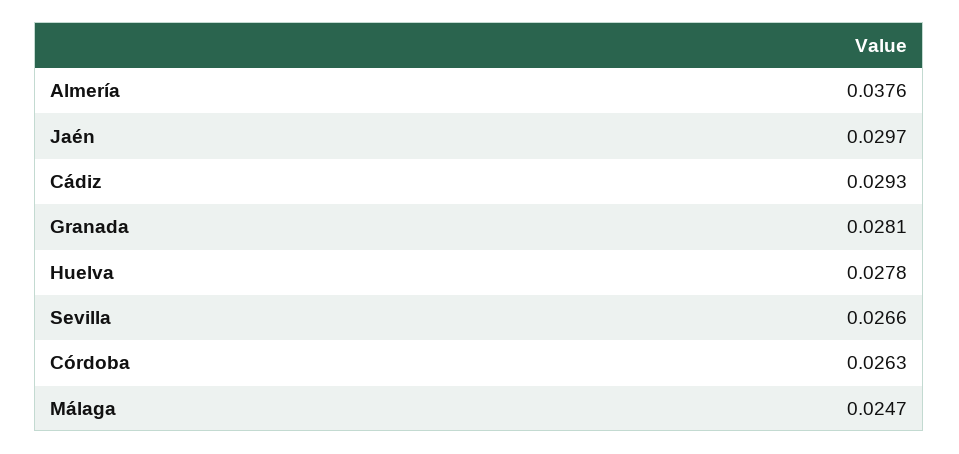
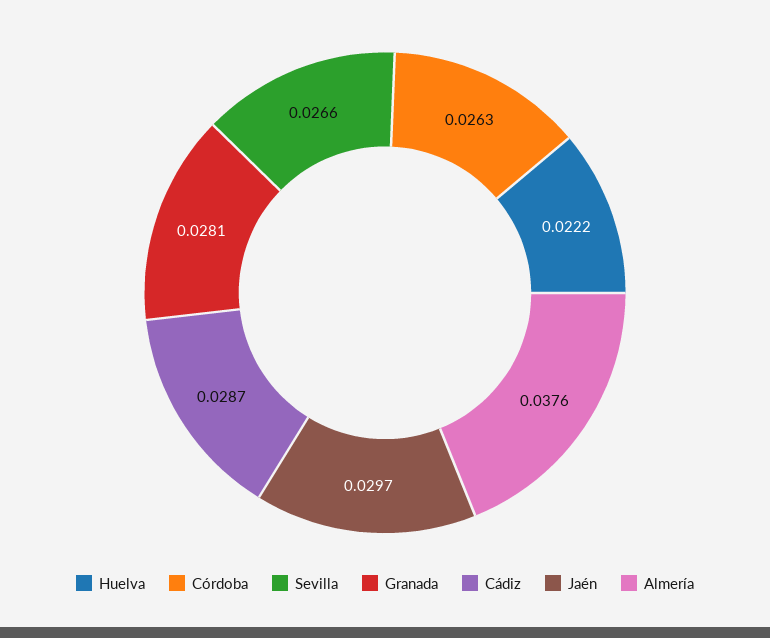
  {
    "Almería": 0.0376,
    "Jaén": 0.0297,
-   "Cádiz": 0.0293,
+   "Cádiz": 0.0287,
    "Granada": 0.0281,
-   "Huelva": 0.0278,
+   "Huelva": 0.0222,
    "Sevilla": 0.0266,
-   "Córdoba": 0.0263,
+   "Córdoba": 0.0263
-   "Málaga": 0.0247
  }

